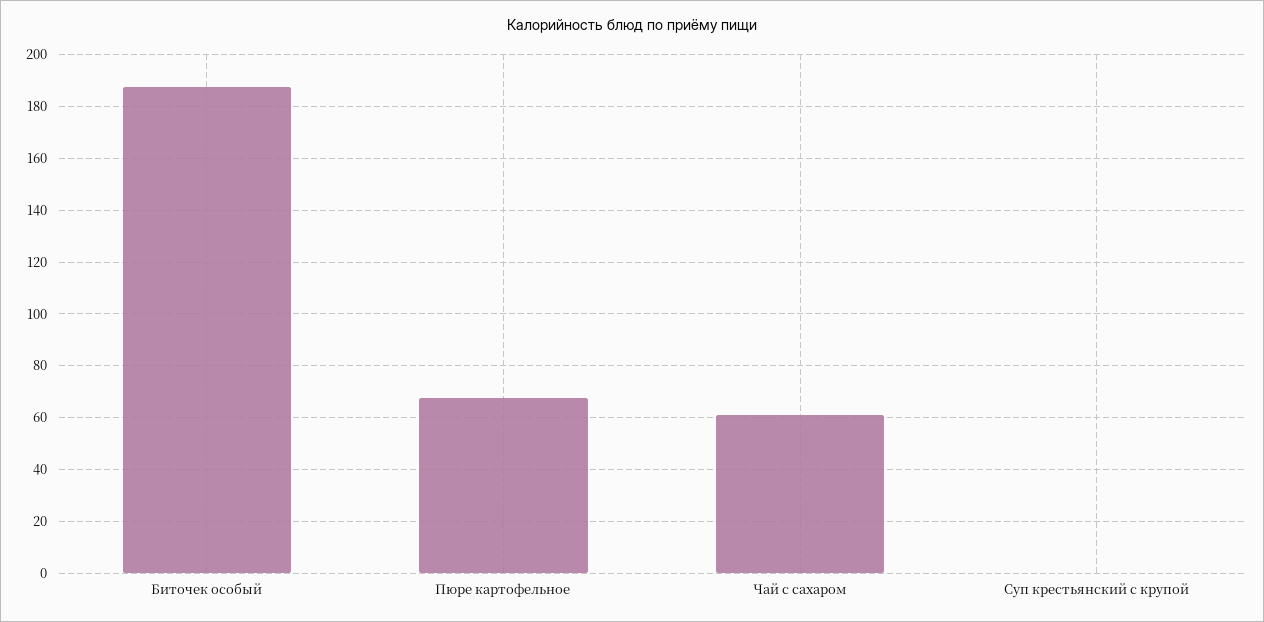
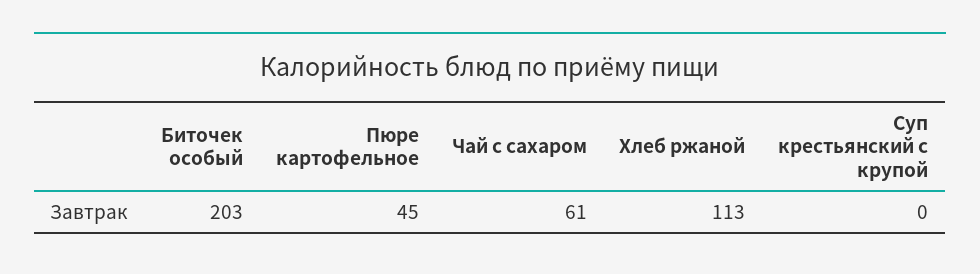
  {
-   "Биточек особый": 187.5,
+   "Биточек особый": 203,
-   "Пюре картофельное": 67.5,
+   "Пюре картофельное": 45,
    "Чай с сахаром": 61,
-   "Суп крестьянский с крупой": 0
+   "Суп крестьянский с крупой": 0,
+   "Хлеб ржаной": 113
  }

